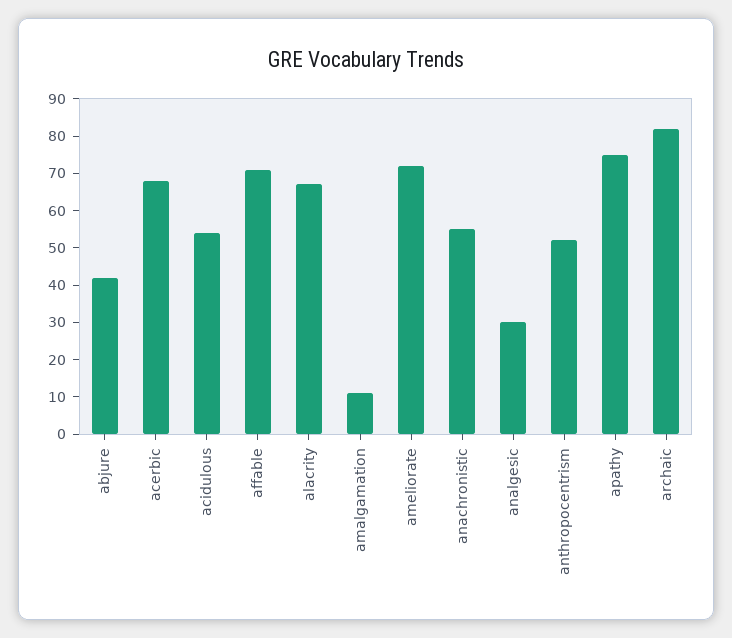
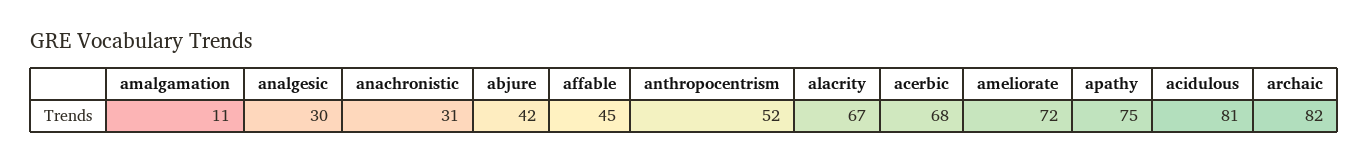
  {
    "abjure": 42,
    "acerbic": 68,
-   "acidulous": 55,
+   "acidulous": 81,
-   "affable": 70,
+   "affable": 45,
    "alacrity": 67,
    "amalgamation": 11,
    "ameliorate": 72,
-   "anachronistic": 55,
+   "anachronistic": 31,
    "analgesic": 30,
    "anthropocentrism": 52,
    "apathy": 75,
    "archaic": 82
  }

